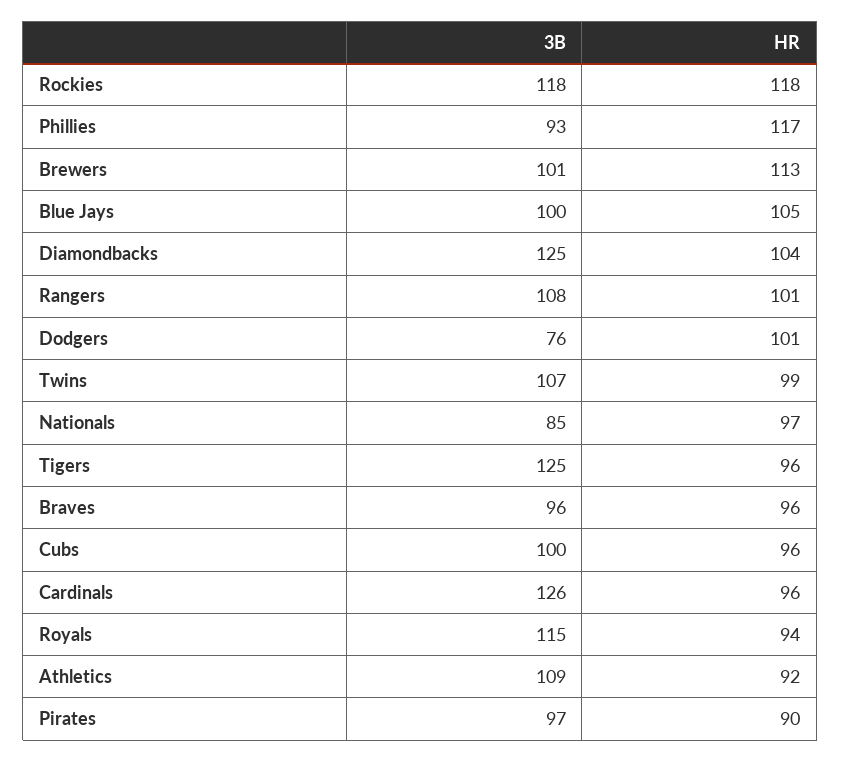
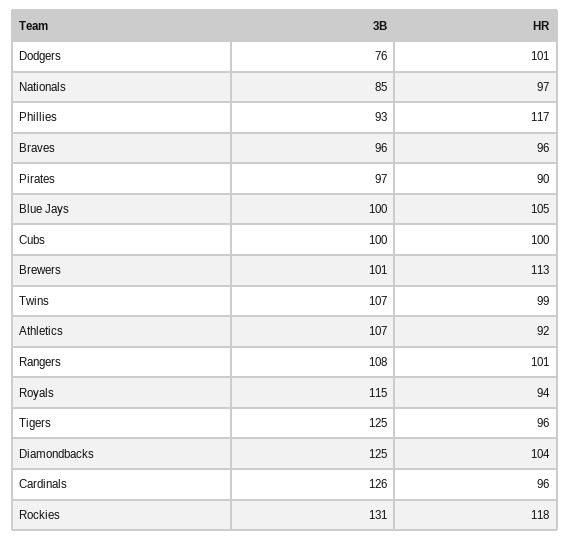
  {
    "3B": {
-     "Rockies": 118,
+     "Rockies": 131,
      "Phillies": 93,
      "Brewers": 101,
      "Blue Jays": 100,
      "Diamondbacks": 125,
      "Rangers": 108,
      "Dodgers": 76,
      "Twins": 107,
      "Nationals": 85,
      "Tigers": 125,
      "Braves": 96,
      "Cubs": 100,
      "Cardinals": 126,
      "Royals": 115,
-     "Athletics": 109,
+     "Athletics": 107,
      "Pirates": 97
    },
    "HR": {
      "Rockies": 118,
      "Phillies": 117,
      "Brewers": 113,
      "Blue Jays": 105,
      "Diamondbacks": 104,
      "Rangers": 101,
      "Dodgers": 101,
      "Twins": 99,
      "Nationals": 97,
      "Tigers": 96,
      "Braves": 96,
-     "Cubs": 96,
+     "Cubs": 100,
      "Cardinals": 96,
      "Royals": 94,
      "Athletics": 92,
      "Pirates": 90
    }
  }

